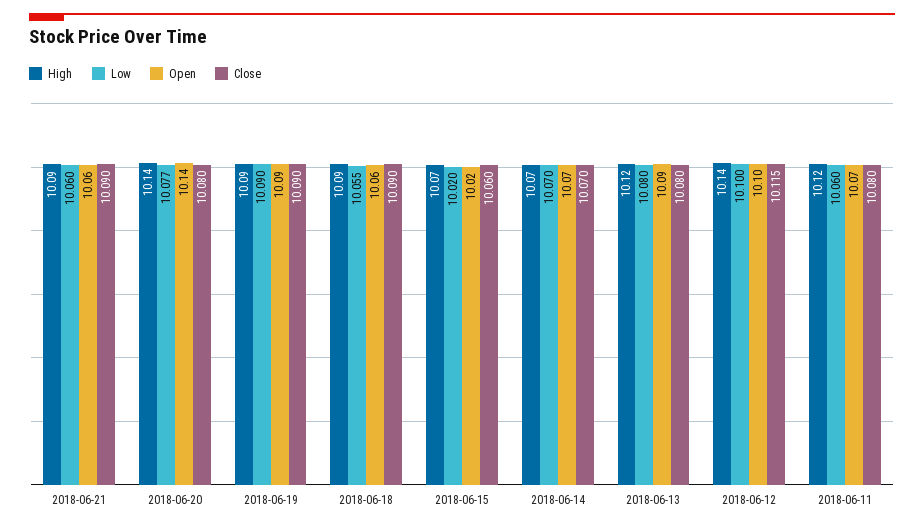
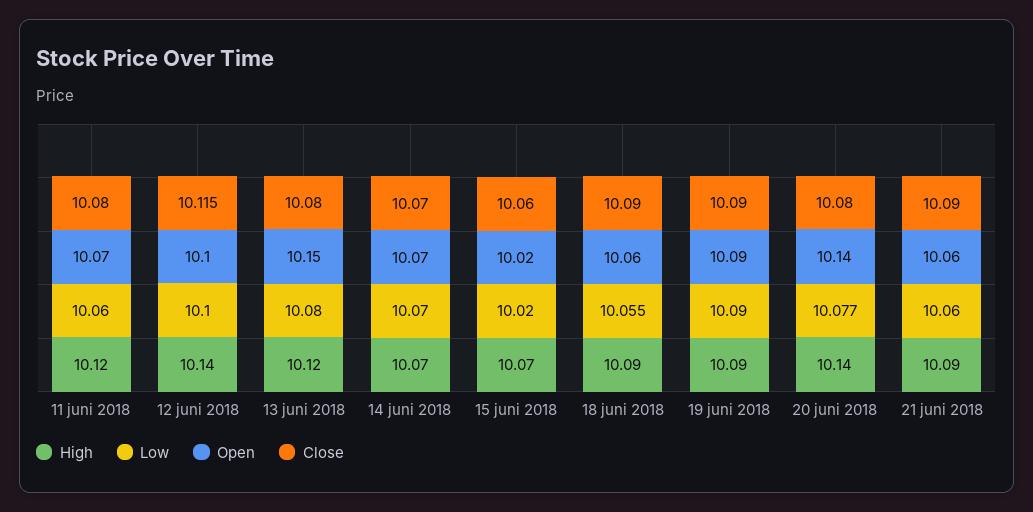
  {
    "High": {
      "2018-06-21": 10.09,
      "2018-06-20": 10.14,
      "2018-06-19": 10.09,
      "2018-06-18": 10.09,
      "2018-06-15": 10.07,
      "2018-06-14": 10.07,
      "2018-06-13": 10.12,
      "2018-06-12": 10.14,
      "2018-06-11": 10.12
    },
    "Low": {
      "2018-06-21": 10.06,
      "2018-06-20": 10.077,
      "2018-06-19": 10.09,
      "2018-06-18": 10.055,
      "2018-06-15": 10.02,
      "2018-06-14": 10.07,
      "2018-06-13": 10.08,
      "2018-06-12": 10.1,
      "2018-06-11": 10.06
    },
    "Open": {
      "2018-06-21": 10.06,
      "2018-06-20": 10.14,
      "2018-06-19": 10.09,
      "2018-06-18": 10.06,
      "2018-06-15": 10.02,
      "2018-06-14": 10.07,
-     "2018-06-13": 10.09,
+     "2018-06-13": 10.15,
      "2018-06-12": 10.1,
      "2018-06-11": 10.07
    },
    "Close": {
      "2018-06-21": 10.09,
      "2018-06-20": 10.08,
      "2018-06-19": 10.09,
      "2018-06-18": 10.09,
      "2018-06-15": 10.06,
      "2018-06-14": 10.07,
      "2018-06-13": 10.08,
      "2018-06-12": 10.115,
      "2018-06-11": 10.08
    }
  }

